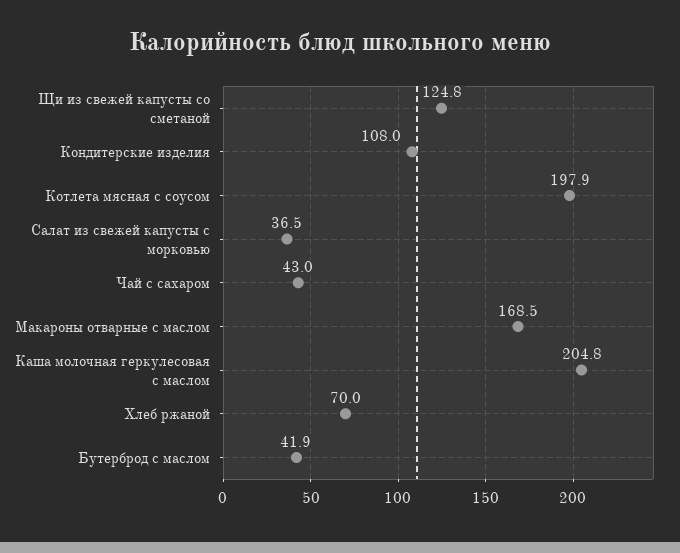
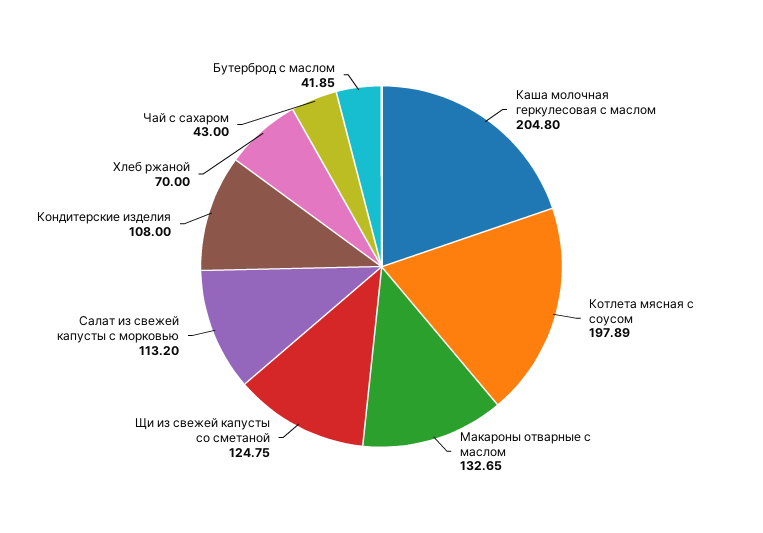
  {
    "Щи из свежей капусты со сметаной": 124.75,
    "Кондитерские изделия": 108,
    "Котлета мясная с соусом": 197.89,
-   "Салат из свежей капусты с морковью": 36.5,
+   "Салат из свежей капусты с морковью": 113.2,
    "Чай с сахаром": 43,
-   "Макароны отварные с маслом": 168.5,
+   "Макароны отварные с маслом": 132.65,
    "Каша молочная геркулесовая с маслом": 204.8,
    "Хлеб ржаной": 70,
    "Бутерброд с маслом": 41.85
  }

